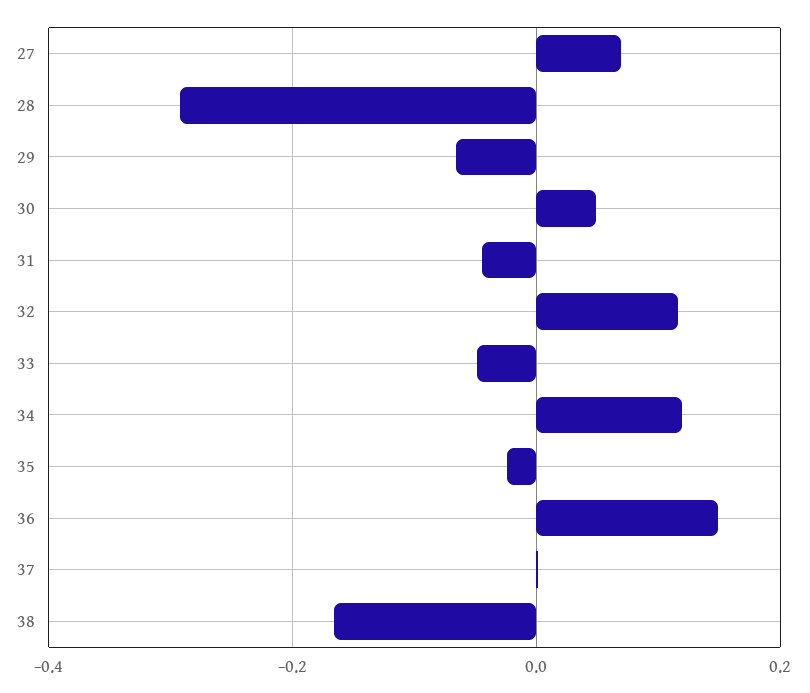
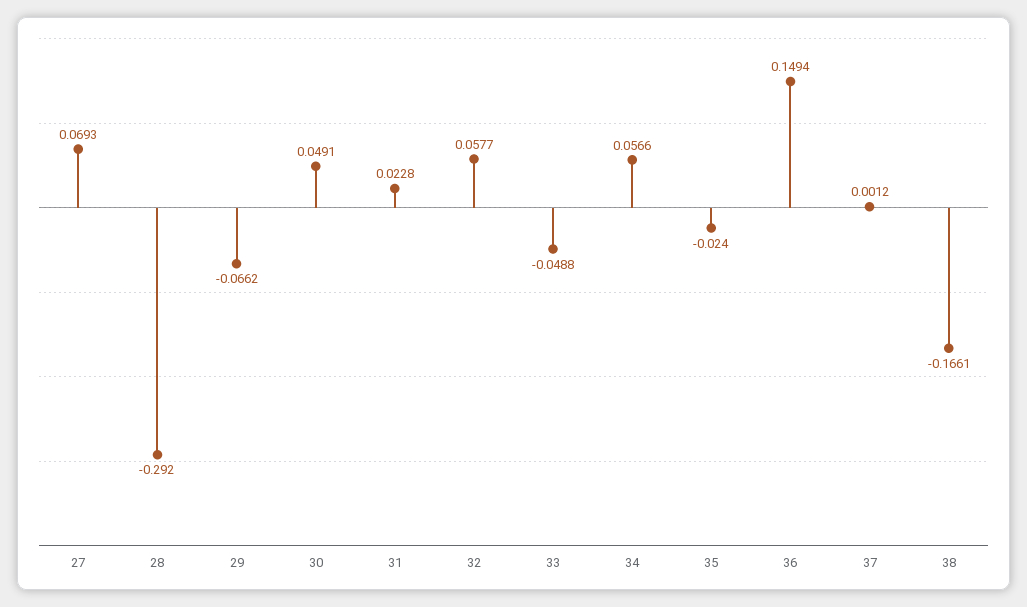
  {
    "27": 0.0693,
    "28": -0.292,
    "29": -0.0662,
    "30": 0.0491,
-   "31": -0.04,
+   "31": 0.0228,
-   "32": 0.12,
+   "32": 0.0577,
    "33": -0.0488,
-   "34": 0.12,
+   "34": 0.0566,
    "35": -0.024,
    "36": 0.1494,
    "37": 0.0012,
    "38": -0.1661
  }

